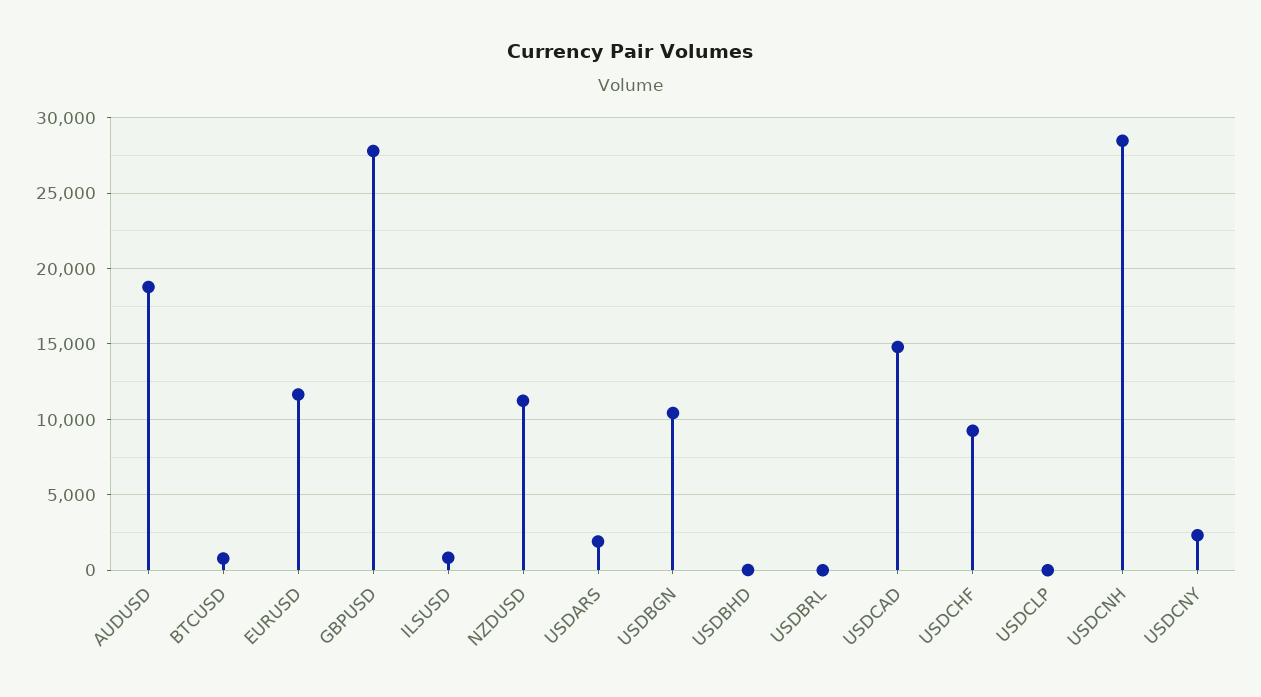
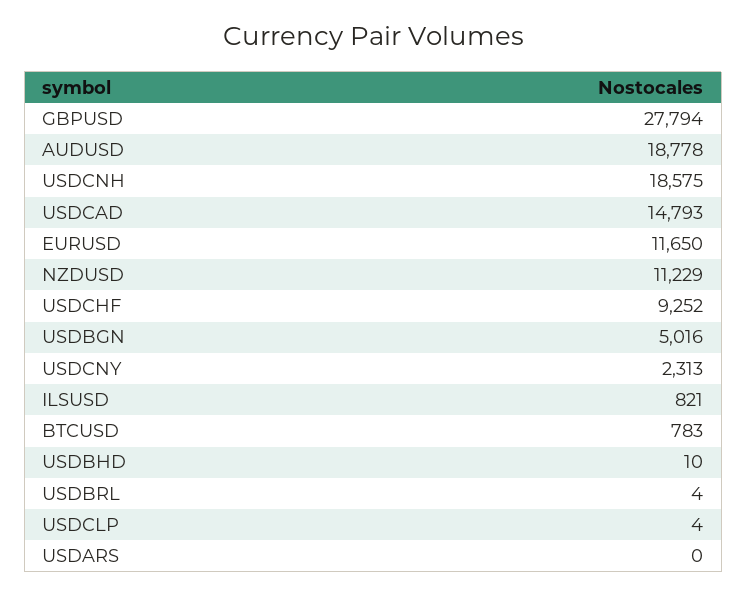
  {
    "AUDUSD": 18778,
    "BTCUSD": 783,
    "EURUSD": 11650,
    "GBPUSD": 27794,
    "ILSUSD": 821,
    "NZDUSD": 11229,
-   "USDARS": 2000,
+   "USDARS": 0,
-   "USDBGN": 10500,
+   "USDBGN": 5016,
    "USDBHD": 10,
    "USDBRL": 4,
    "USDCAD": 14793,
    "USDCHF": 9252,
    "USDCLP": 4,
-   "USDCNH": 28500,
+   "USDCNH": 18575,
    "USDCNY": 2313
  }

